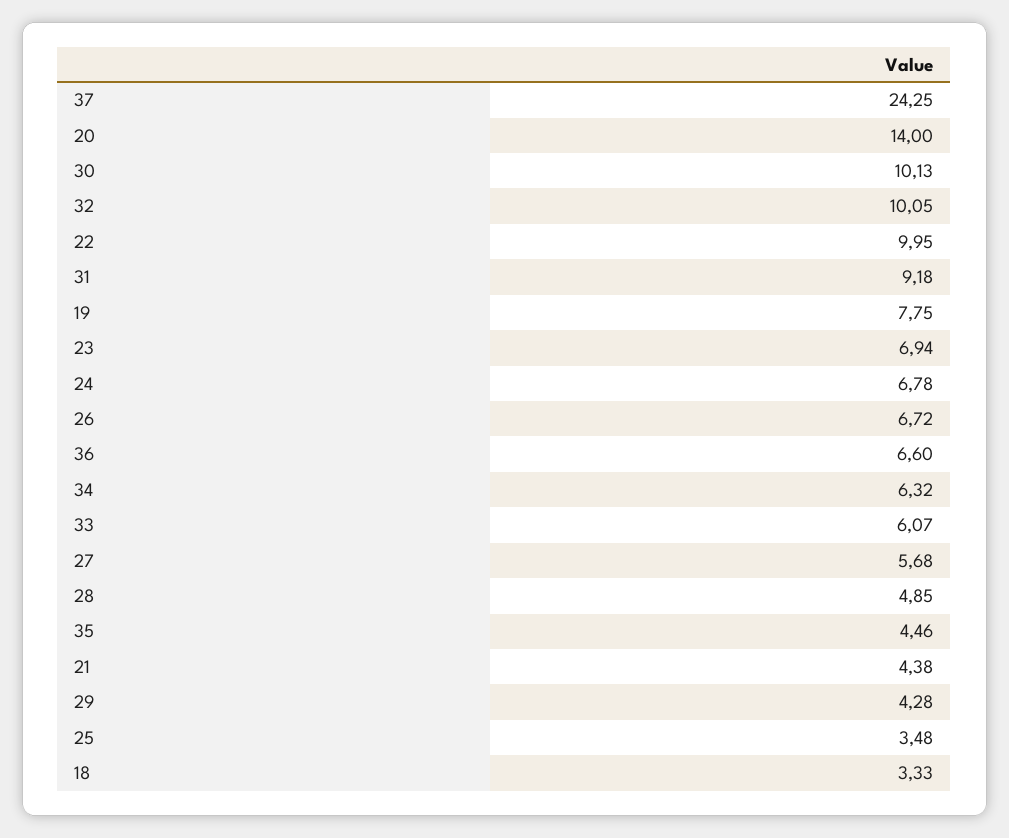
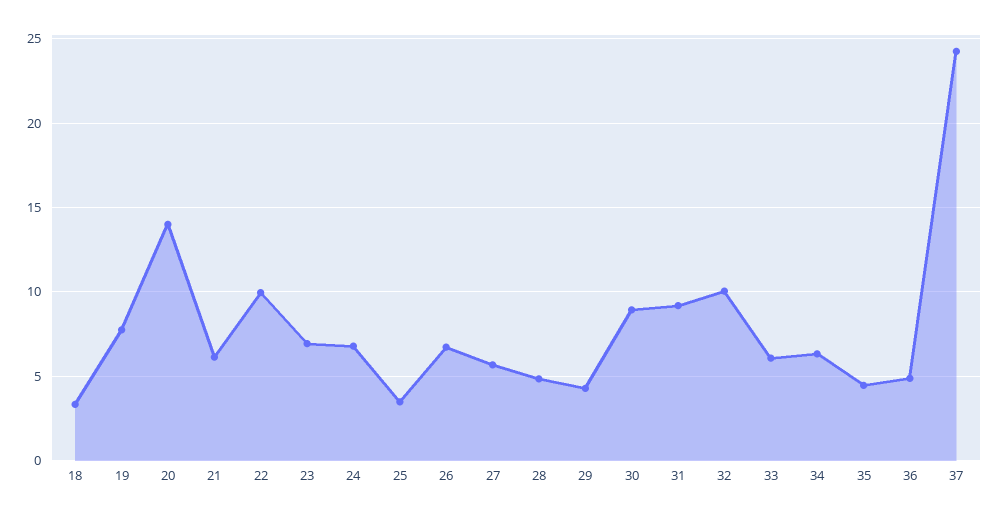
  {
    "37": 24.25,
    "20": 14,
-   "30": 10.13,
+   "30": 9,
    "32": 10.05,
    "22": 9.95,
    "31": 9.18,
    "19": 7.75,
    "23": 6.94,
    "24": 6.78,
    "26": 6.72,
-   "36": 6.6,
+   "36": 5,
    "34": 6.32,
    "33": 6.07,
    "27": 5.68,
    "28": 4.85,
    "35": 4.46,
-   "21": 4.38,
+   "21": 6,
    "29": 4.28,
    "25": 3.48,
    "18": 3.33
  }

